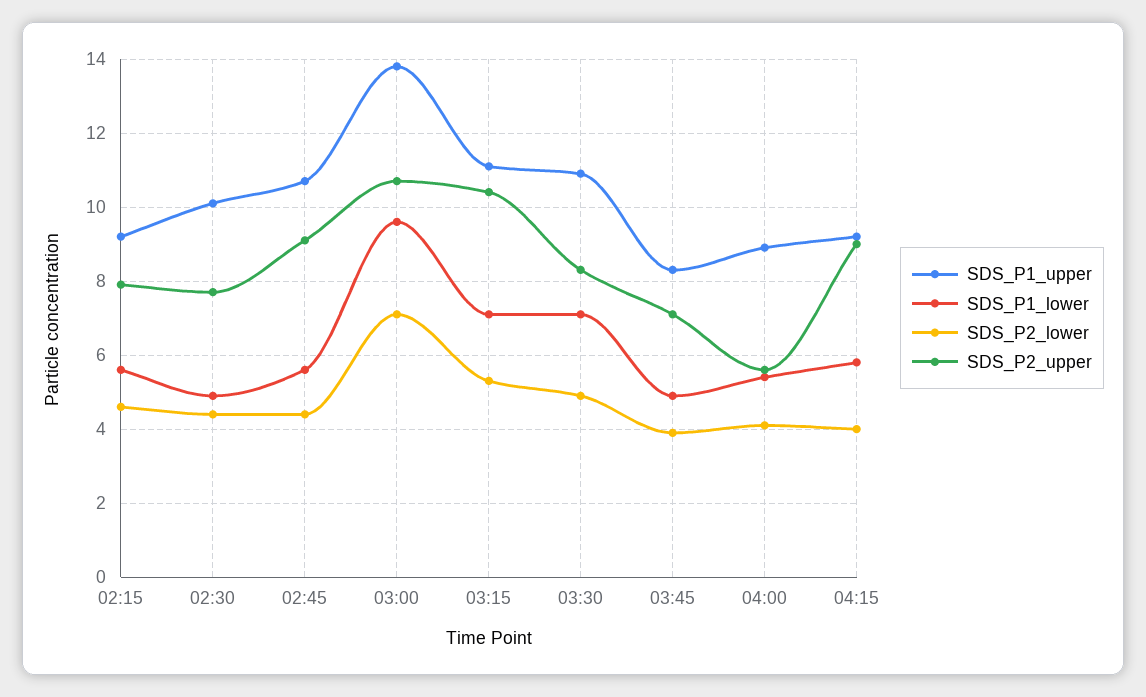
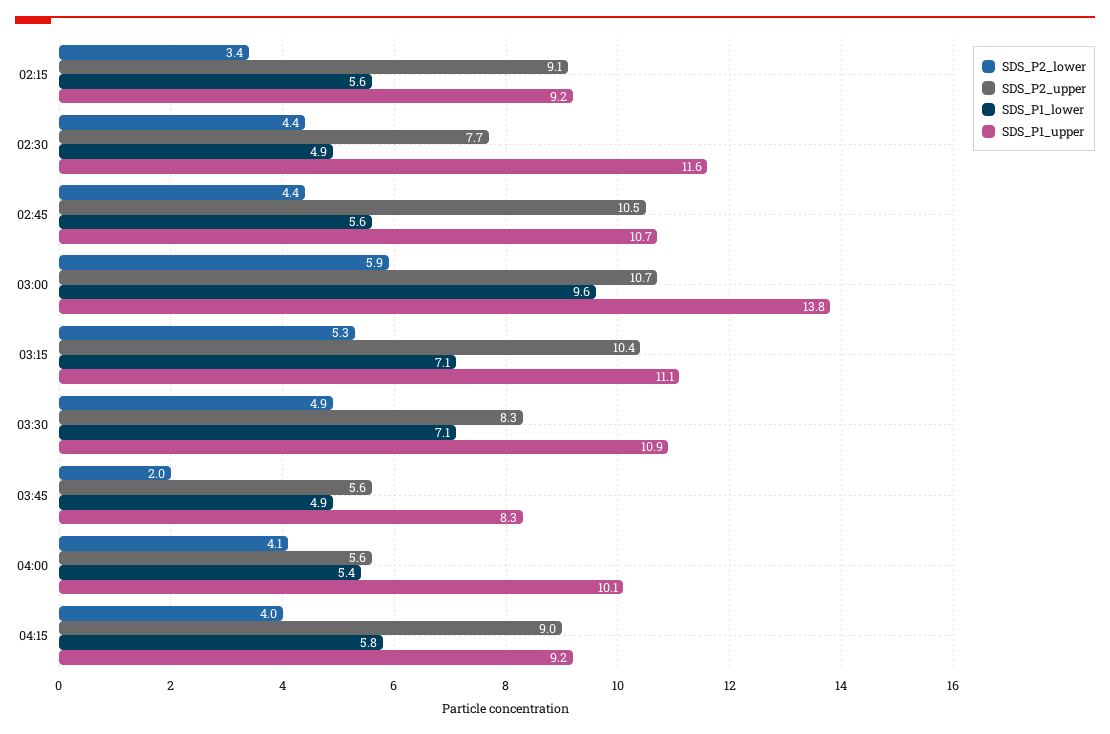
  {
    "SDS_P1_upper": {
      "02:15": 9.2,
-     "02:30": 10,
+     "02:30": 11.6,
      "02:45": 10.7,
      "03:00": 13.8,
      "03:15": 11.1,
      "03:30": 10.9,
      "03:45": 8.3,
-     "04:00": 9,
+     "04:00": 10.1,
      "04:15": 9.2
    },
    "SDS_P1_lower": {
      "02:15": 5.6,
      "02:30": 4.9,
      "02:45": 5.6,
      "03:00": 9.6,
      "03:15": 7.1,
      "03:30": 7.1,
      "03:45": 4.9,
      "04:00": 5.4,
      "04:15": 5.8
    },
    "SDS_P2_lower": {
-     "02:15": 4.5,
+     "02:15": 3.4,
      "02:30": 4.4,
      "02:45": 4.4,
-     "03:00": 7,
+     "03:00": 5.9,
      "03:15": 5.3,
      "03:30": 4.9,
-     "03:45": 4,
+     "03:45": 2,
      "04:00": 4.1,
      "04:15": 4
    },
    "SDS_P2_upper": {
-     "02:15": 8,
+     "02:15": 9.1,
      "02:30": 7.7,
-     "02:45": 9,
+     "02:45": 10.5,
      "03:00": 10.7,
      "03:15": 10.4,
      "03:30": 8.3,
-     "03:45": 7,
+     "03:45": 5.6,
      "04:00": 5.6,
      "04:15": 9
    }
  }

